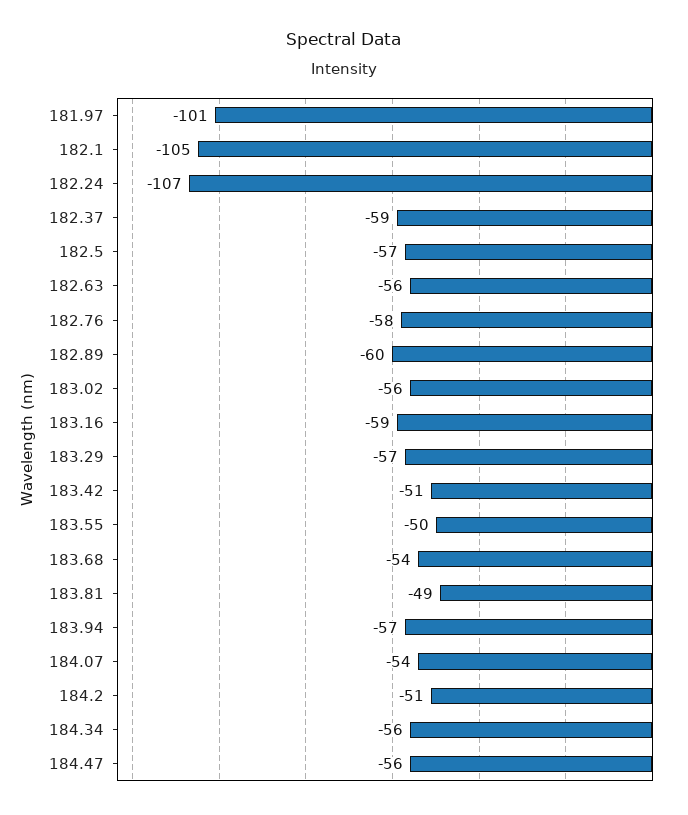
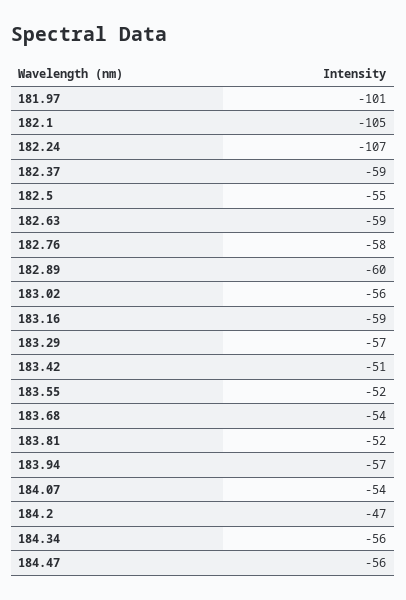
  {
    "181.97": -101,
    "182.1": -105,
    "182.24": -107,
    "182.37": -59,
-   "182.5": -57,
+   "182.5": -55,
-   "182.63": -56,
+   "182.63": -59,
    "182.76": -58,
    "182.89": -60,
    "183.02": -56,
    "183.16": -59,
    "183.29": -57,
    "183.42": -51,
-   "183.55": -50,
+   "183.55": -52,
    "183.68": -54,
-   "183.81": -49,
+   "183.81": -52,
    "183.94": -57,
    "184.07": -54,
-   "184.2": -51,
+   "184.2": -47,
    "184.34": -56,
    "184.47": -56
  }

